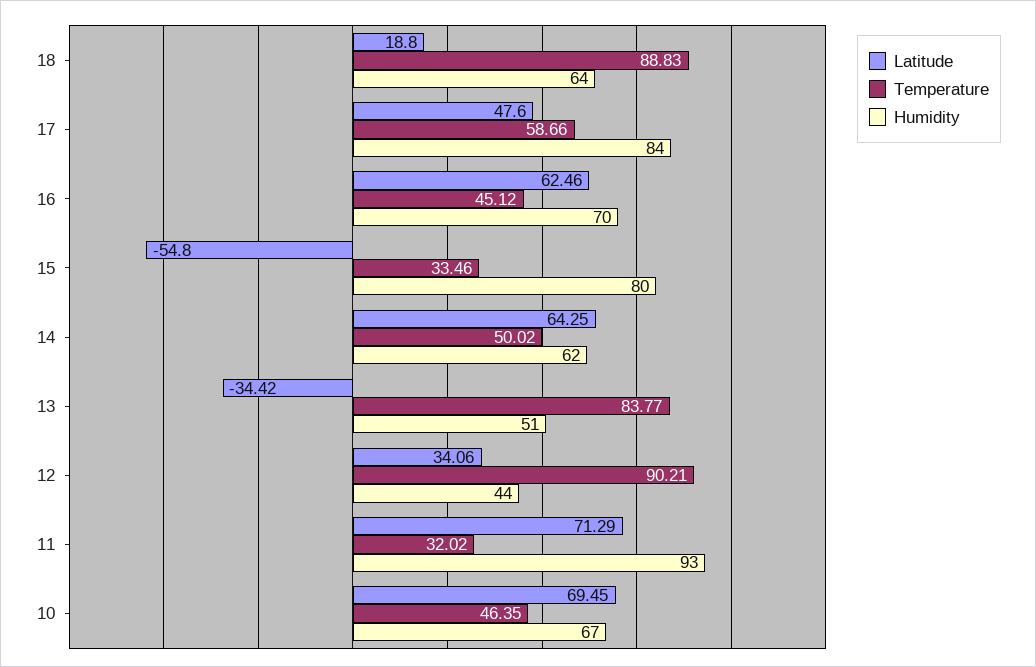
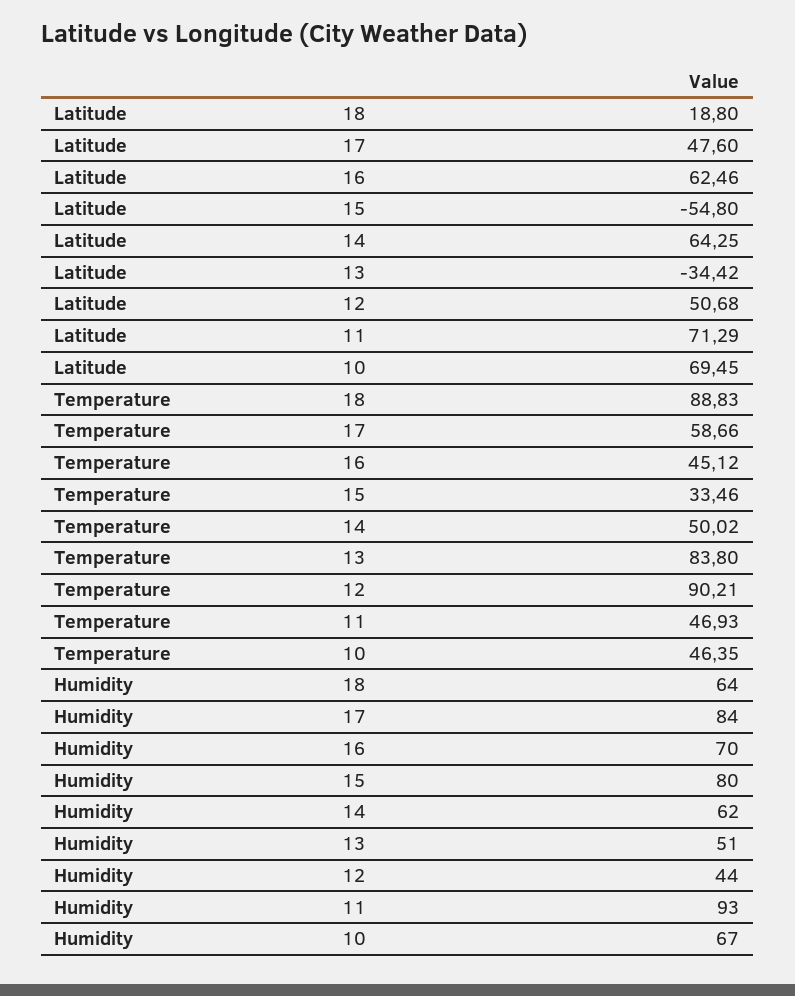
  {
    "Latitude": {
      "18": 18.8,
      "17": 47.6,
      "16": 62.46,
      "15": -54.8,
      "14": 64.25,
      "13": -34.42,
-     "12": 34.06,
+     "12": 50.68,
      "11": 71.29,
      "10": 69.45
    },
    "Temperature": {
      "18": 88.83,
      "17": 58.66,
      "16": 45.12,
      "15": 33.46,
      "14": 50.02,
-     "13": 83.77,
+     "13": 83.8,
      "12": 90.21,
-     "11": 32.02,
+     "11": 46.93,
      "10": 46.35
    },
    "Humidity": {
      "18": 64,
      "17": 84,
      "16": 70,
      "15": 80,
      "14": 62,
      "13": 51,
      "12": 44,
      "11": 93,
      "10": 67
    }
  }

